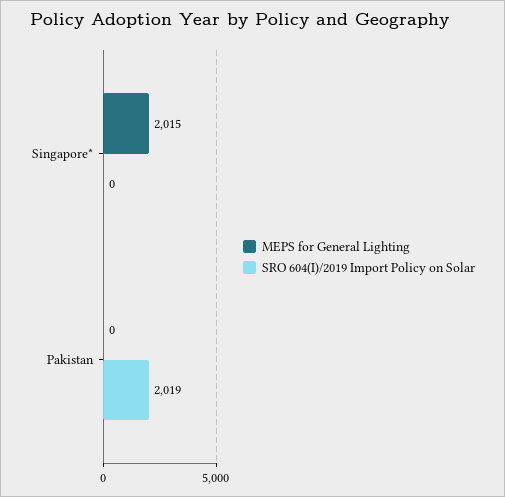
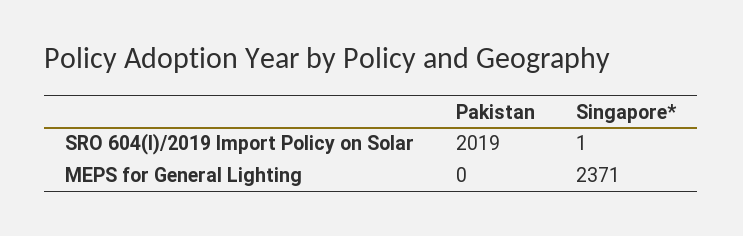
  {
    "MEPS for General Lighting": {
-     "Singapore*": 2015,
+     "Singapore*": 2371,
      "Pakistan": 0
    },
    "SRO 604(I)/2019 Import Policy on Solar": {
-     "Singapore*": 0,
+     "Singapore*": 1,
      "Pakistan": 2019
    }
  }

